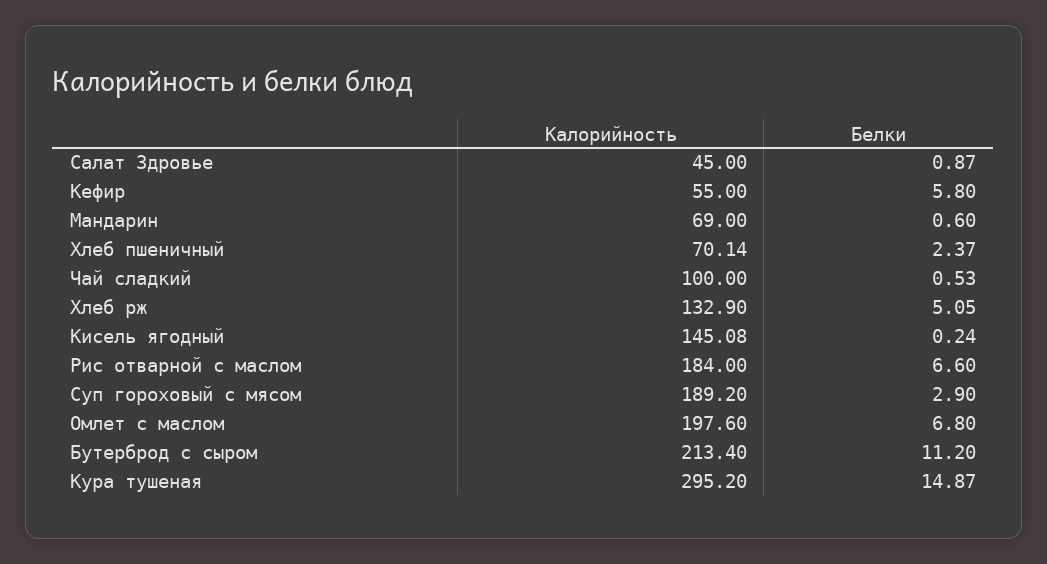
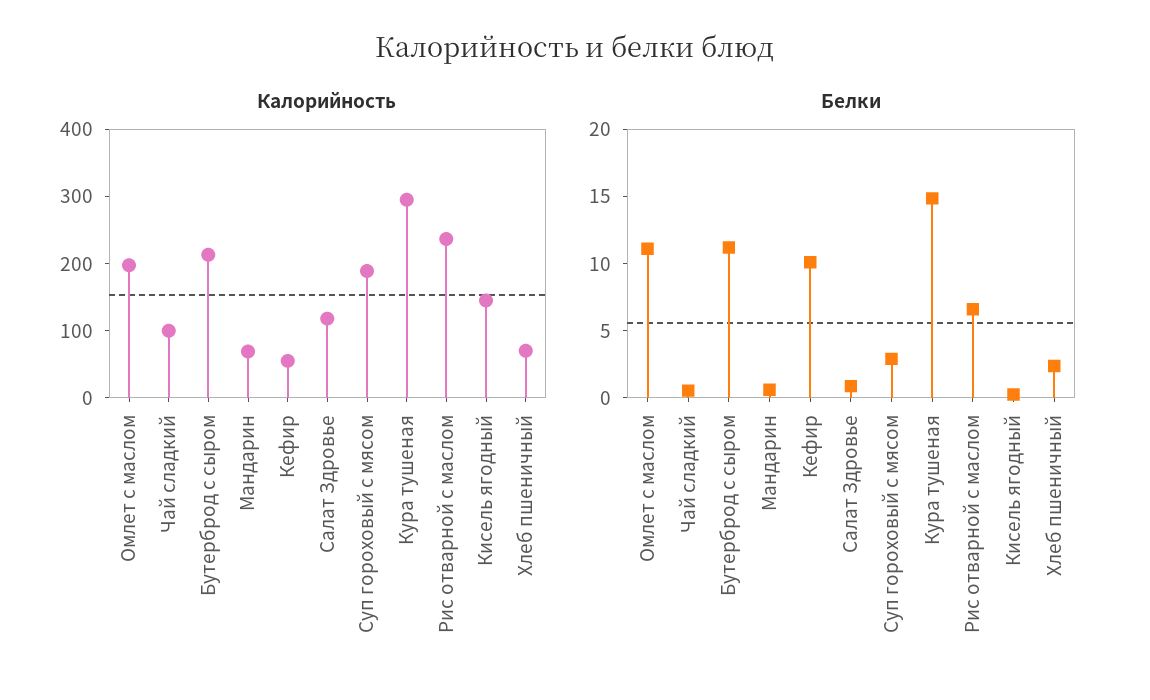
  {
    "Калорийность": {
-     "Салат Здровье": 45,
+     "Салат Здровье": 120,
      "Кефир": 55,
      "Мандарин": 69,
      "Хлеб пшеничный": 70.14,
      "Чай сладкий": 100,
-     "Хлеб рж": 132.9,
      "Кисель ягодный": 145.08,
-     "Рис отварной с маслом": 184,
+     "Рис отварной с маслом": 240,
      "Суп гороховый с мясом": 189.2,
      "Омлет с маслом": 197.6,
      "Бутерброд с сыром": 213.4,
      "Кура тушеная": 295.2
    },
    "Белки": {
      "Салат Здровье": 0.87,
-     "Кефир": 5.8,
+     "Кефир": 10,
      "Мандарин": 0.6,
      "Хлеб пшеничный": 2.37,
      "Чай сладкий": 0.53,
-     "Хлеб рж": 5.05,
      "Кисель ягодный": 0.24,
      "Рис отварной с маслом": 6.6,
      "Суп гороховый с мясом": 2.9,
-     "Омлет с маслом": 6.8,
+     "Омлет с маслом": 11,
      "Бутерброд с сыром": 11.2,
      "Кура тушеная": 14.87
    }
  }

